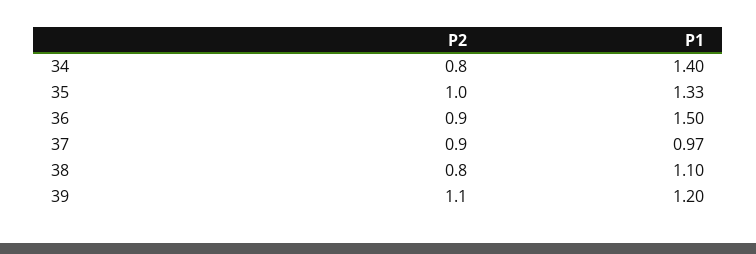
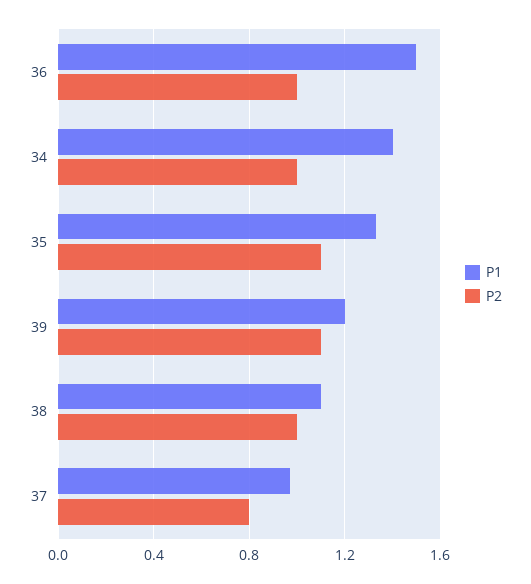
  {
    "P2": {
-     "34": 0.8,
+     "34": 1,
-     "35": 1,
+     "35": 1.1,
-     "36": 0.9,
+     "36": 1,
-     "37": 0.9,
+     "37": 0.8,
-     "38": 0.8,
+     "38": 1,
      "39": 1.1
    },
    "P1": {
      "34": 1.4,
      "35": 1.33,
      "36": 1.5,
      "37": 0.97,
      "38": 1.1,
      "39": 1.2
    }
  }

